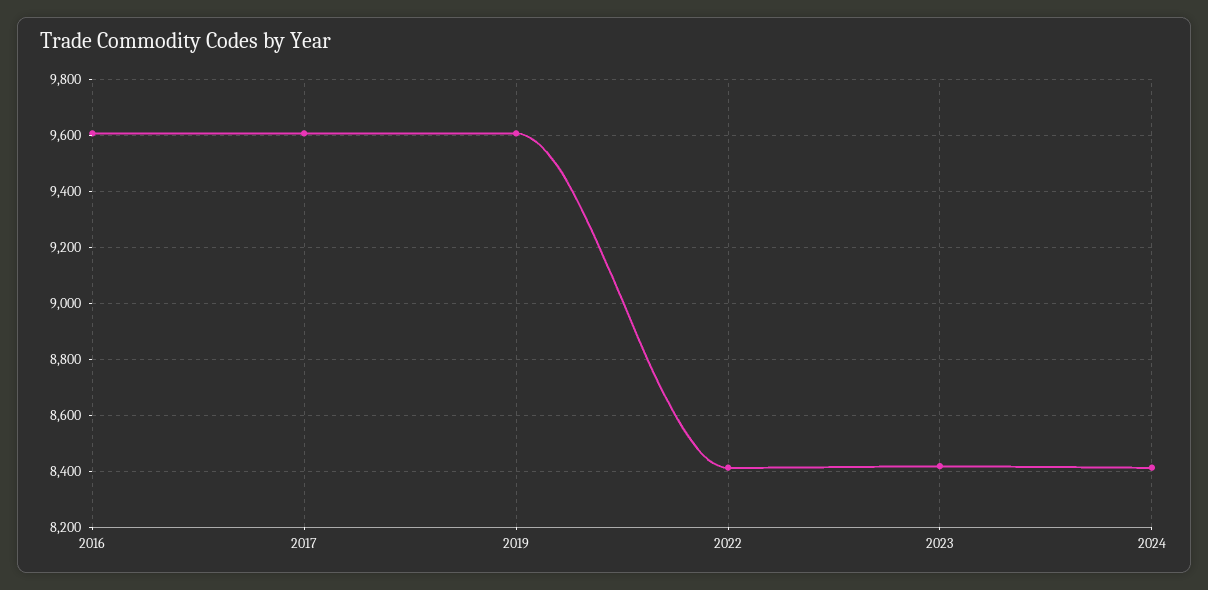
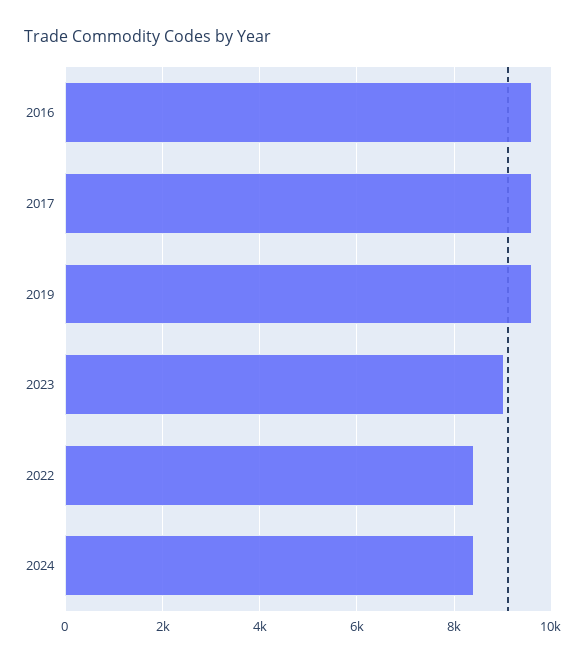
  {
    "2016": 9600,
    "2017": 9600,
    "2019": 9600,
    "2022": 8425,
-   "2023": 8425,
+   "2023": 9000,
    "2024": 8425
  }

